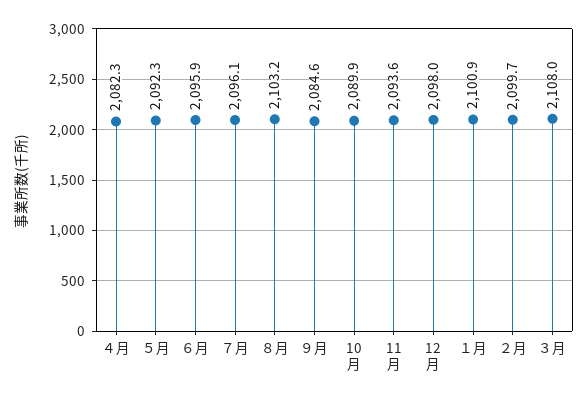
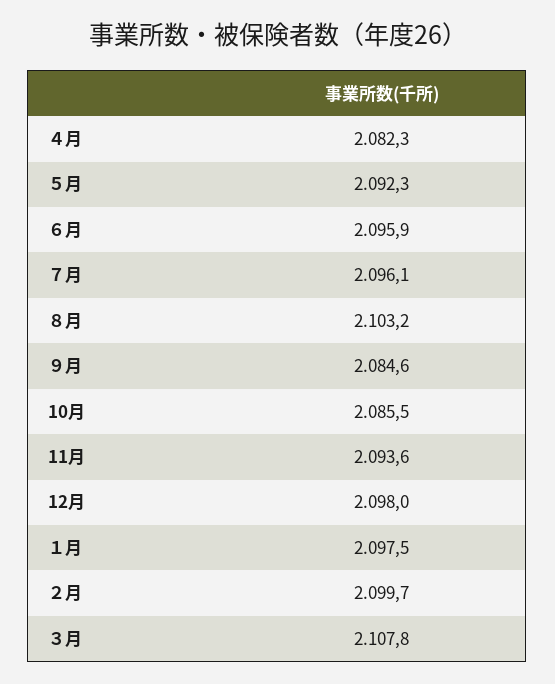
  {
    "４月": 2082.3,
    "５月": 2092.3,
    "６月": 2095.9,
    "７月": 2096.1,
    "８月": 2103.2,
    "９月": 2084.6,
-   "10月": 2089.9,
+   "10月": 2085.5,
    "11月": 2093.6,
    "12月": 2098,
-   "１月": 2100.9,
+   "１月": 2097.5,
    "２月": 2099.7,
-   "３月": 2108
+   "３月": 2107.8
  }

